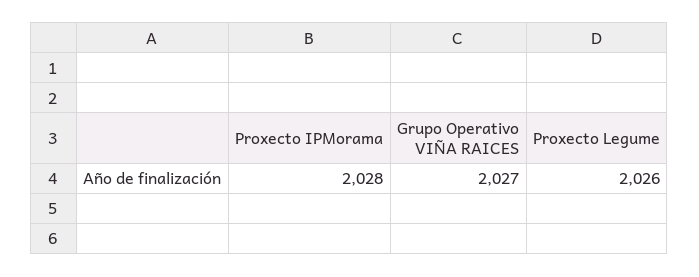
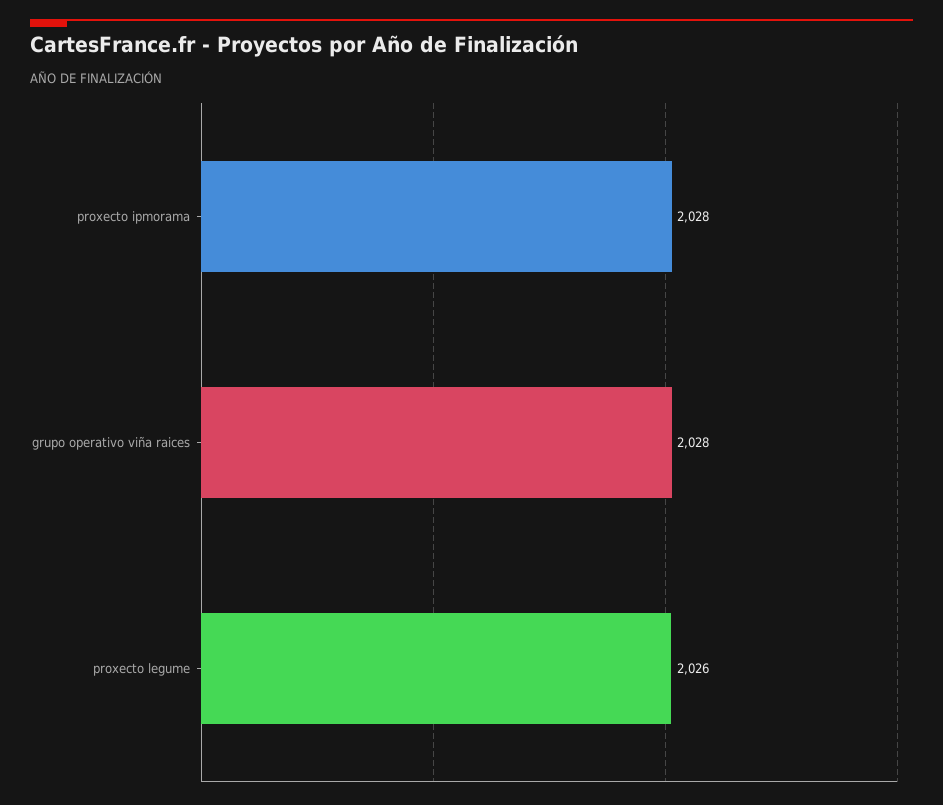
  {
    "Proxecto IPMorama": 2028,
-   "Grupo Operativo VIÑA RAICES": 2027,
+   "Grupo Operativo VIÑA RAICES": 2028,
    "Proxecto Legume": 2026
  }

